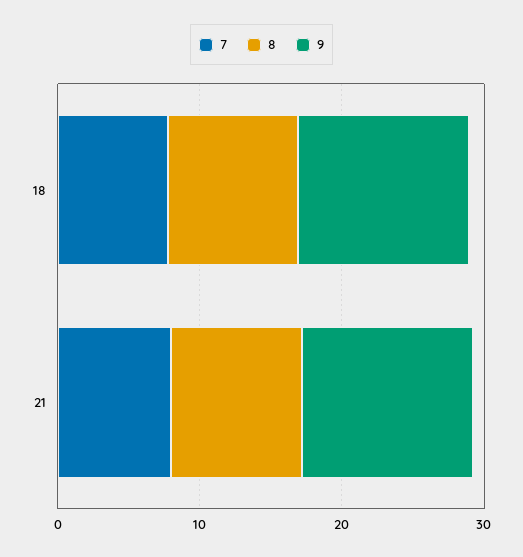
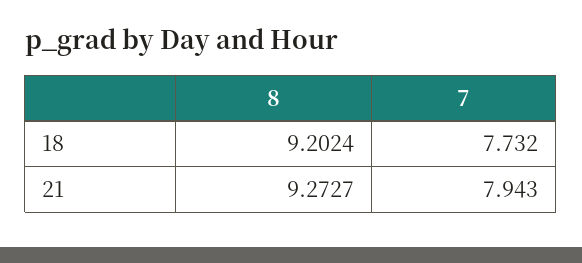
  {
    "7": {
      "18": 7.732,
      "21": 7.943
    },
    "8": {
      "18": 9.2024,
      "21": 9.2727
-   },
+   }
-   "9": {
-     "18": 12,
-     "21": 12
-   }
  }

